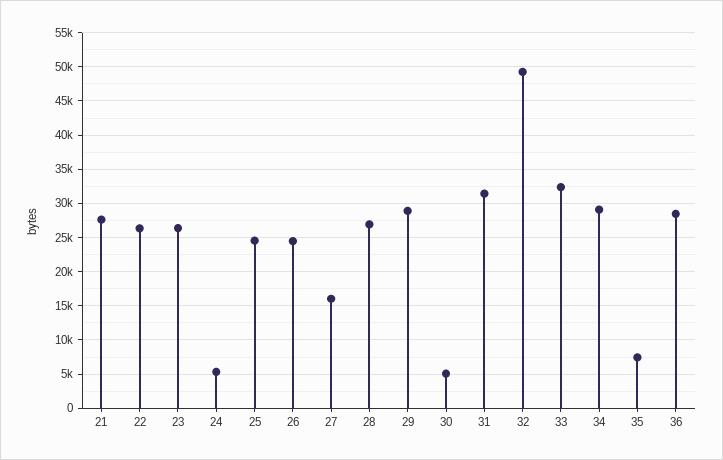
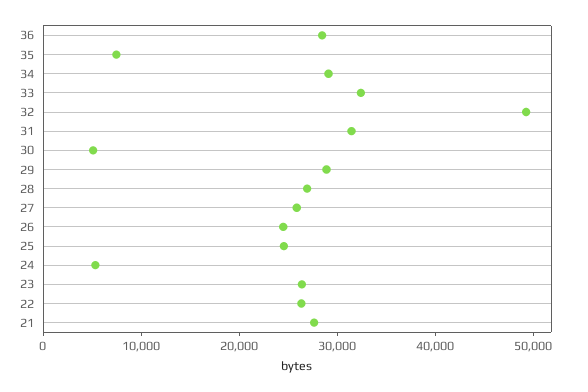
  {
    "21": 28000,
    "22": 26000,
    "23": 26000,
    "24": 5000,
    "25": 25000,
    "26": 24000,
-   "27": 16000,
+   "27": 26000,
    "28": 27000,
    "29": 29000,
    "30": 5000,
    "31": 31000,
    "32": 49000,
    "33": 32000,
    "34": 29000,
    "35": 7000,
    "36": 28000
  }

